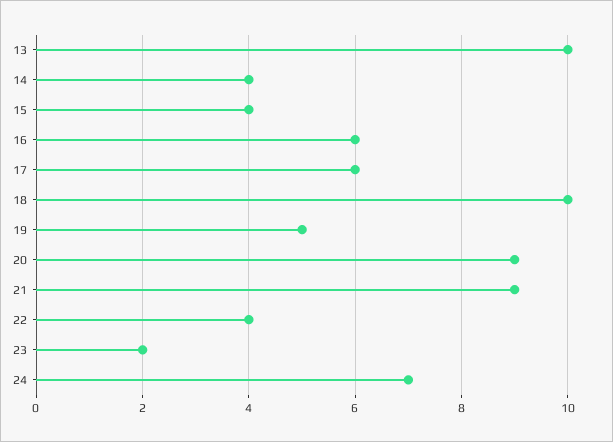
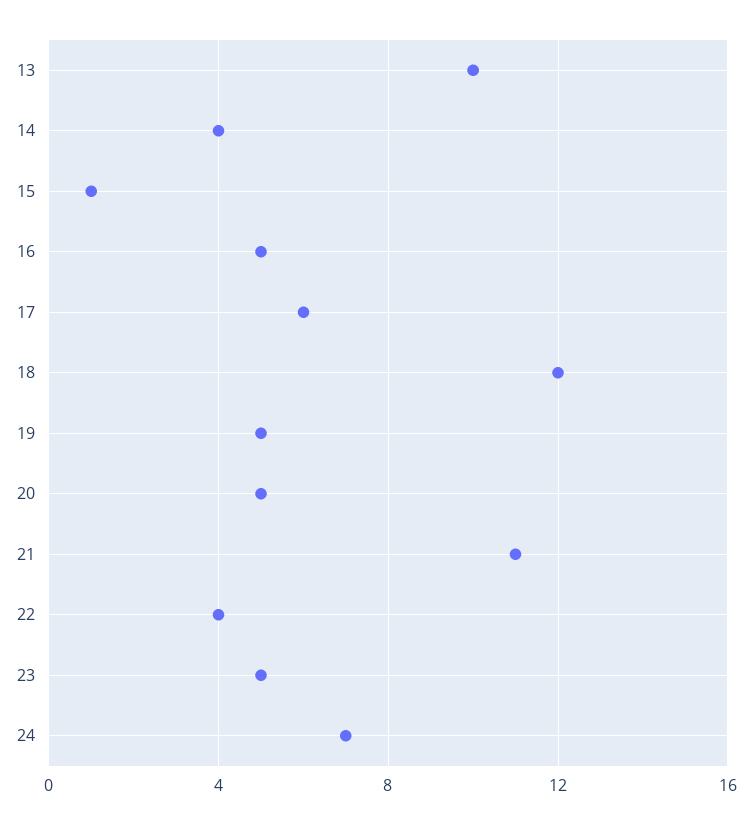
  {
    "13": 10,
    "14": 4,
-   "15": 4,
+   "15": 1,
-   "16": 6,
+   "16": 5,
    "17": 6,
-   "18": 10,
+   "18": 12,
    "19": 5,
-   "20": 9,
+   "20": 5,
-   "21": 9,
+   "21": 11,
    "22": 4,
-   "23": 2,
+   "23": 5,
    "24": 7
  }

